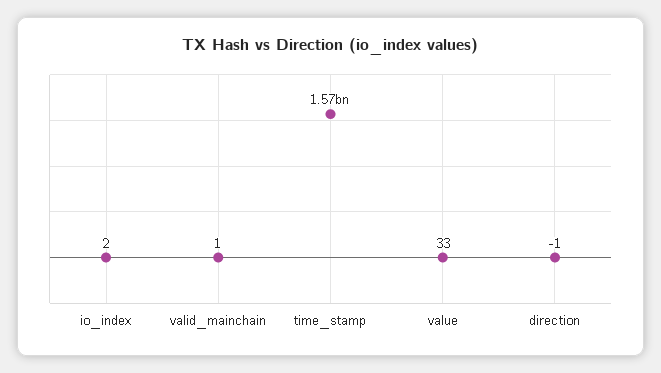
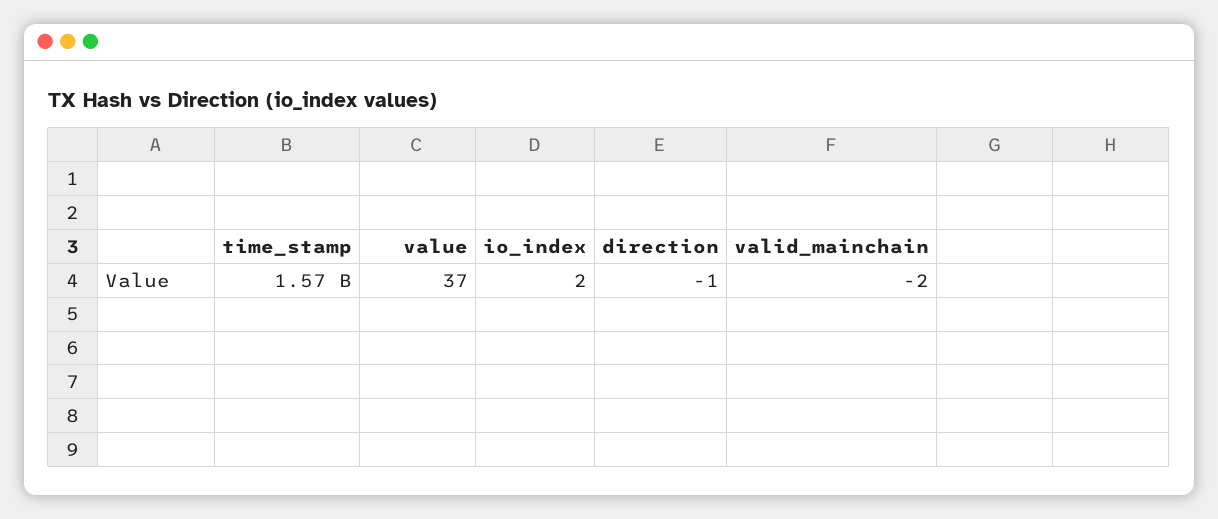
  {
    "io_index": 2,
-   "valid_mainchain": 1,
+   "valid_mainchain": -2,
    "time_stamp": 1570000000,
-   "value": 33,
+   "value": 37,
    "direction": -1
  }

